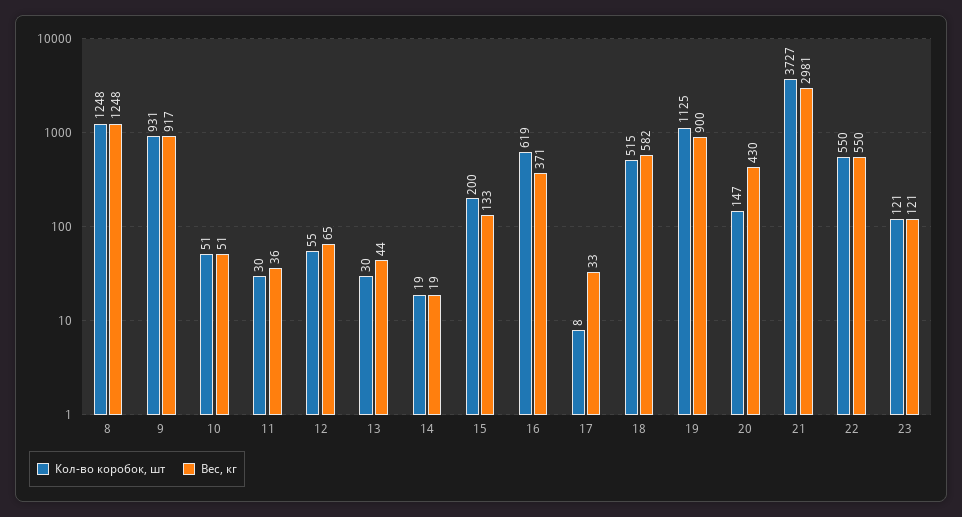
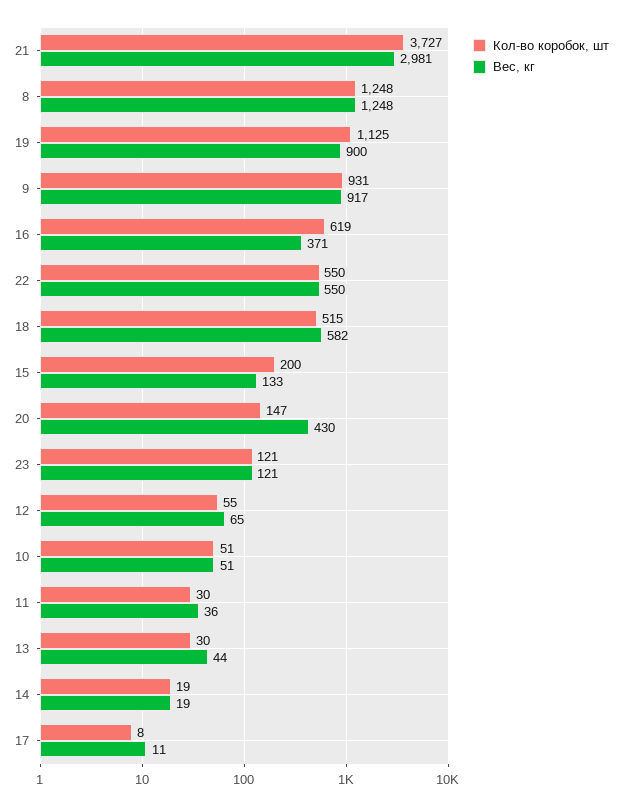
  {
    "Кол-во коробок, шт": {
      "8": 1248,
      "9": 931,
      "10": 51,
      "11": 30,
      "12": 55,
      "13": 30,
      "14": 19,
      "15": 200,
      "16": 619,
      "17": 8,
      "18": 515,
      "19": 1125,
      "20": 147,
      "21": 3727,
      "22": 550,
      "23": 121
    },
    "Вес, кг": {
      "8": 1248,
      "9": 917,
      "10": 51,
      "11": 36,
      "12": 65,
      "13": 44,
      "14": 19,
      "15": 133,
      "16": 371,
-     "17": 33,
+     "17": 11,
      "18": 582,
      "19": 900,
      "20": 430,
      "21": 2981,
      "22": 550,
      "23": 121
    }
  }

